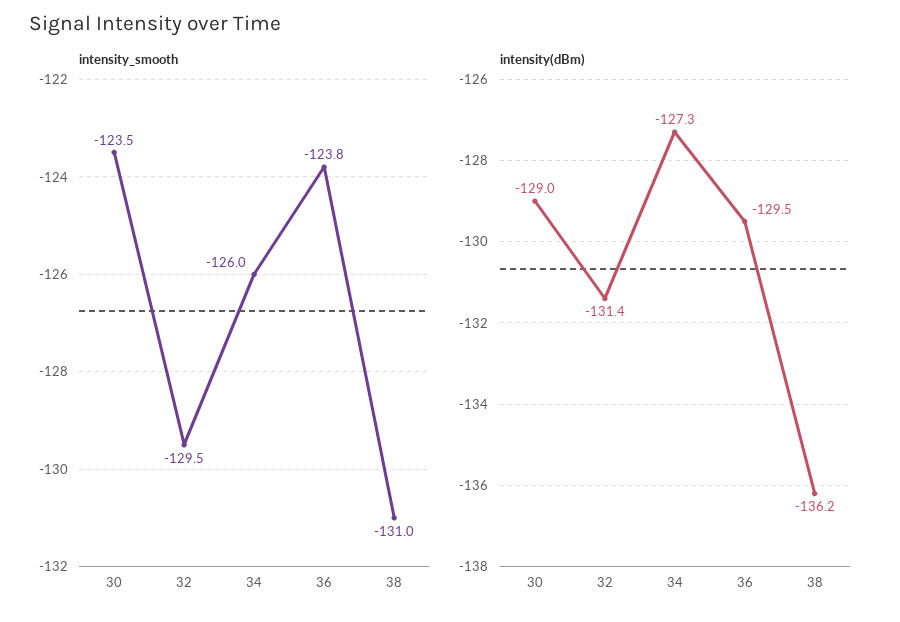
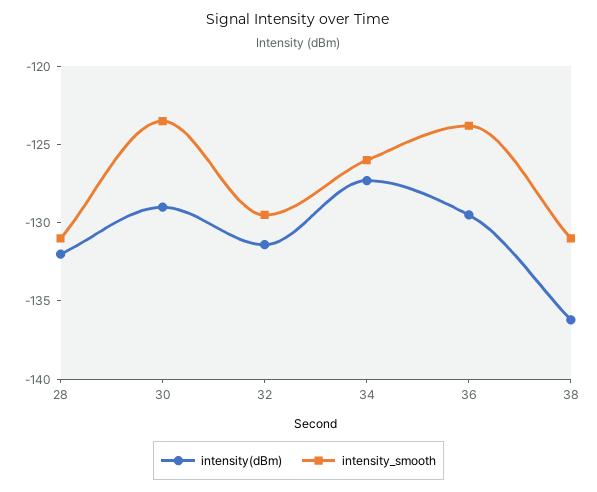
  {
    "intensity_smooth": {
      "30": -123.5,
      "32": -129.5,
      "34": -126,
      "36": -123.8,
-     "38": -131
+     "38": -131,
+     "28": -131
    },
    "intensity(dBm)": {
      "30": -129,
      "32": -131.4,
      "34": -127.3,
      "36": -129.5,
-     "38": -136.2
+     "38": -136.2,
+     "28": -132
    }
  }

